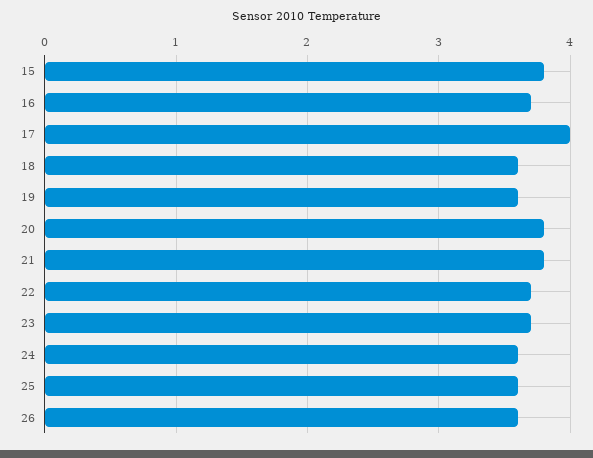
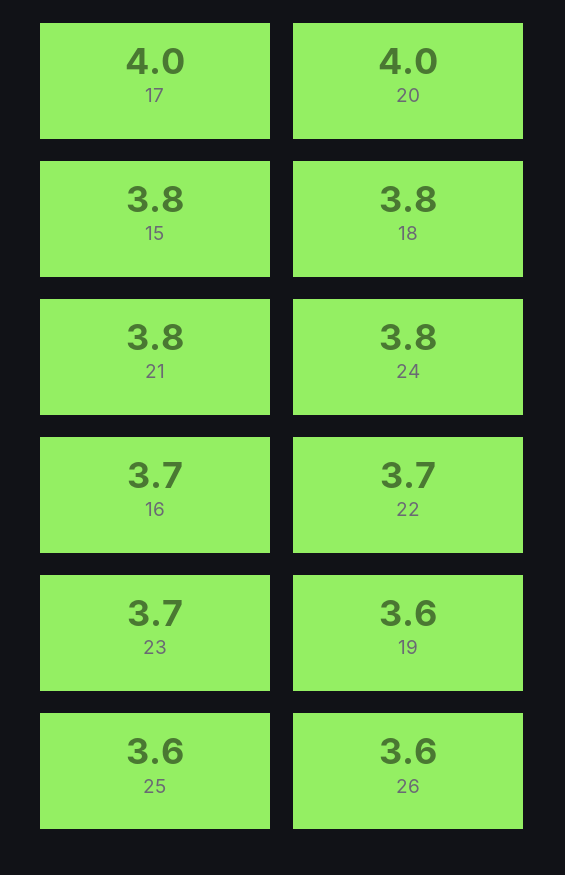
  {
    "15": 3.8,
    "16": 3.7,
    "17": 4,
-   "18": 3.6,
+   "18": 3.8,
    "19": 3.6,
-   "20": 3.8,
+   "20": 4,
    "21": 3.8,
    "22": 3.7,
    "23": 3.7,
-   "24": 3.6,
+   "24": 3.8,
    "25": 3.6,
    "26": 3.6
  }

